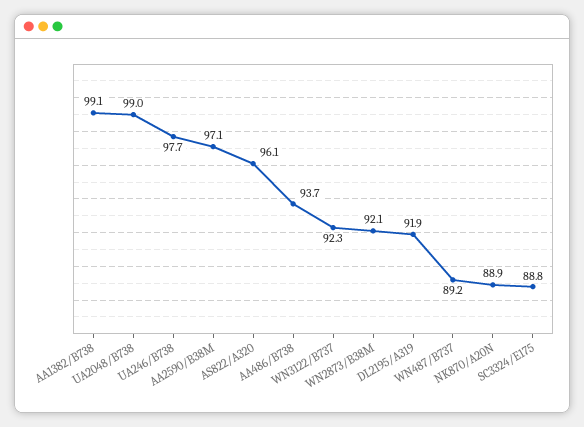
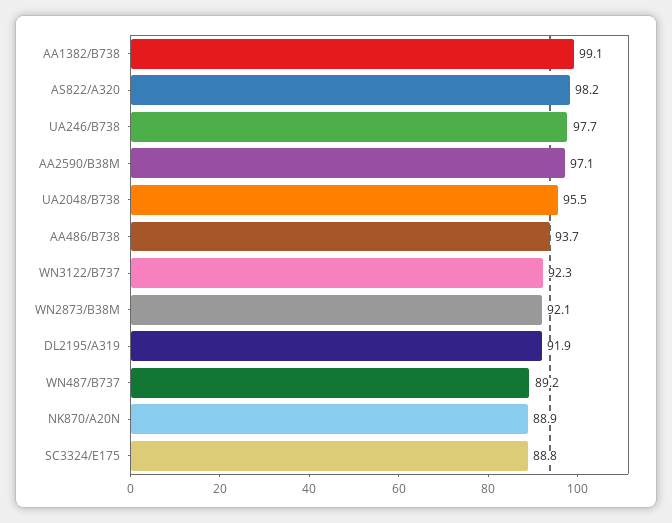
  {
    "AA1382/B738": 99.1,
-   "UA2048/B738": 99,
+   "UA2048/B738": 95.5,
    "UA246/B738": 97.7,
    "AA2590/B38M": 97.1,
-   "AS822/A320": 96.1,
+   "AS822/A320": 98.2,
    "AA486/B738": 93.7,
    "WN3122/B737": 92.3,
    "WN2873/B38M": 92.1,
    "DL2195/A319": 91.9,
    "WN487/B737": 89.2,
    "NK870/A20N": 88.9,
    "SC3324/E175": 88.8
  }

